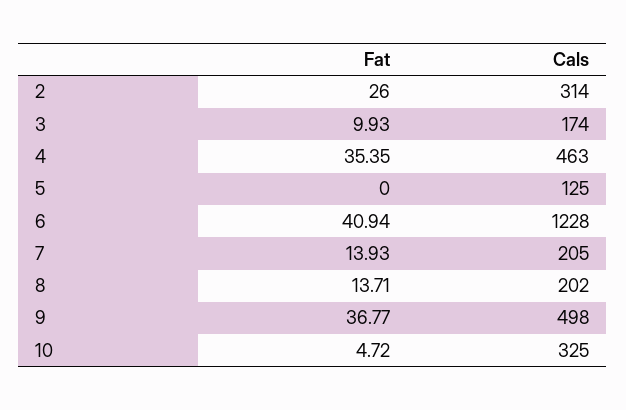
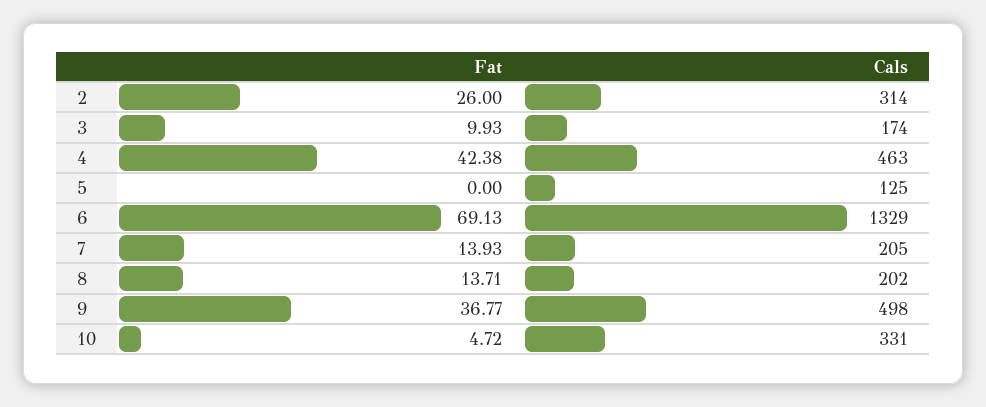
  {
    "Fat": {
      "2": 26,
      "3": 9.93,
-     "4": 35.35,
+     "4": 42.38,
      "5": 0,
-     "6": 40.94,
+     "6": 69.13,
      "7": 13.93,
      "8": 13.71,
      "9": 36.77,
      "10": 4.72
    },
    "Cals": {
      "2": 314,
      "3": 174,
      "4": 463,
      "5": 125,
-     "6": 1228,
+     "6": 1329,
      "7": 205,
      "8": 202,
      "9": 498,
-     "10": 325
+     "10": 331
    }
  }

